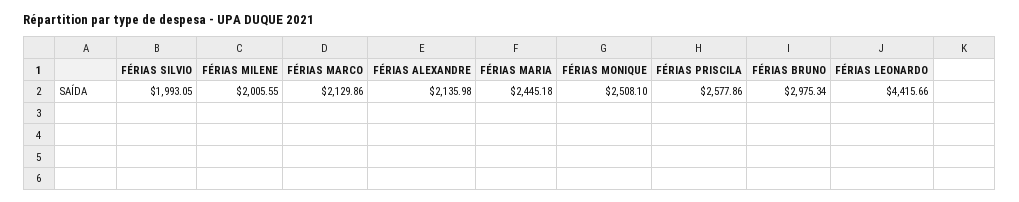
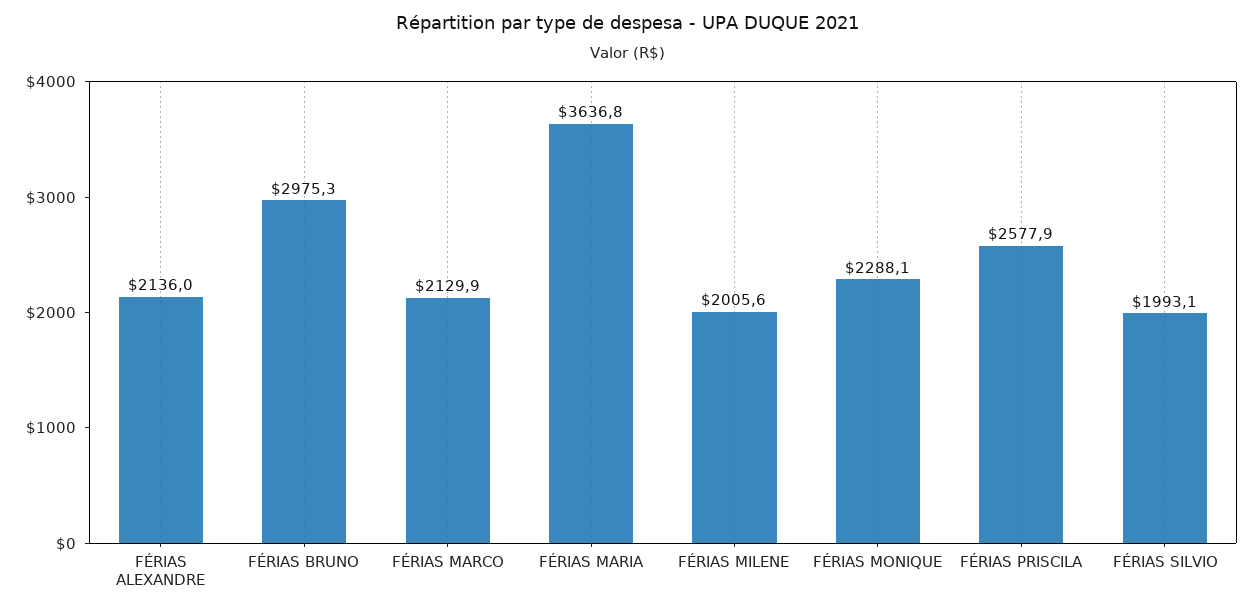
  {
    "FÉRIAS SILVIO": 1993.05,
    "FÉRIAS MILENE": 2005.55,
    "FÉRIAS MARCO": 2129.86,
    "FÉRIAS ALEXANDRE": 2135.98,
-   "FÉRIAS MARIA": 2445.18,
+   "FÉRIAS MARIA": 3636.8,
-   "FÉRIAS MONIQUE": 2508.1,
+   "FÉRIAS MONIQUE": 2288.1,
    "FÉRIAS PRISCILA": 2577.86,
-   "FÉRIAS BRUNO": 2975.34,
+   "FÉRIAS BRUNO": 2975.34
-   "FÉRIAS LEONARDO": 4415.66
  }

